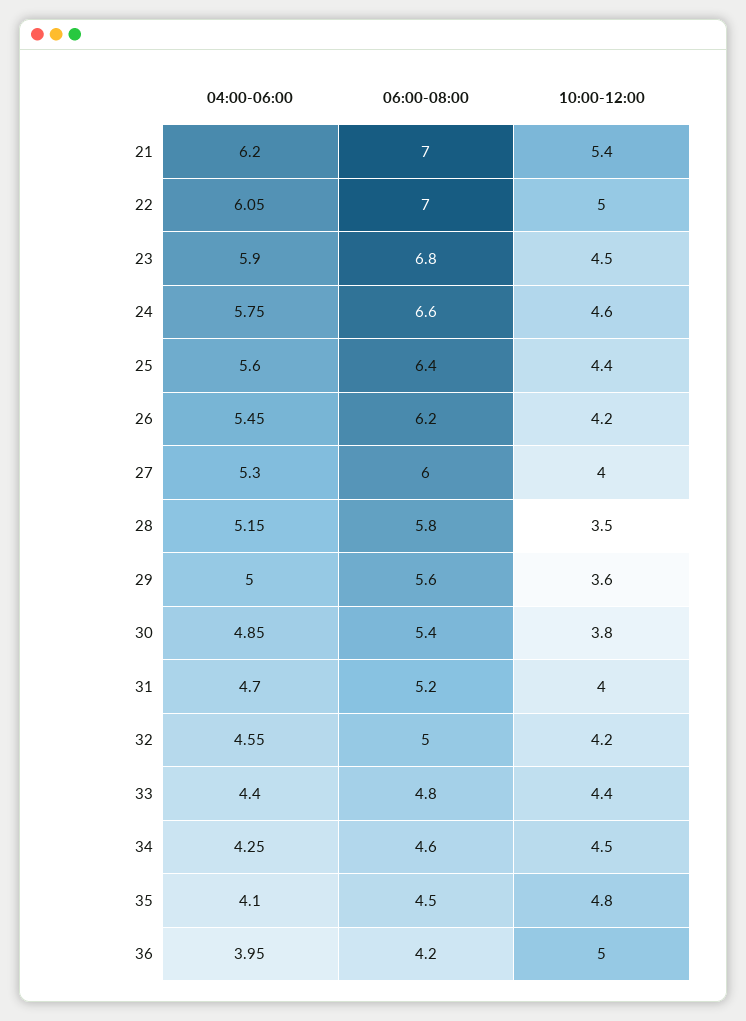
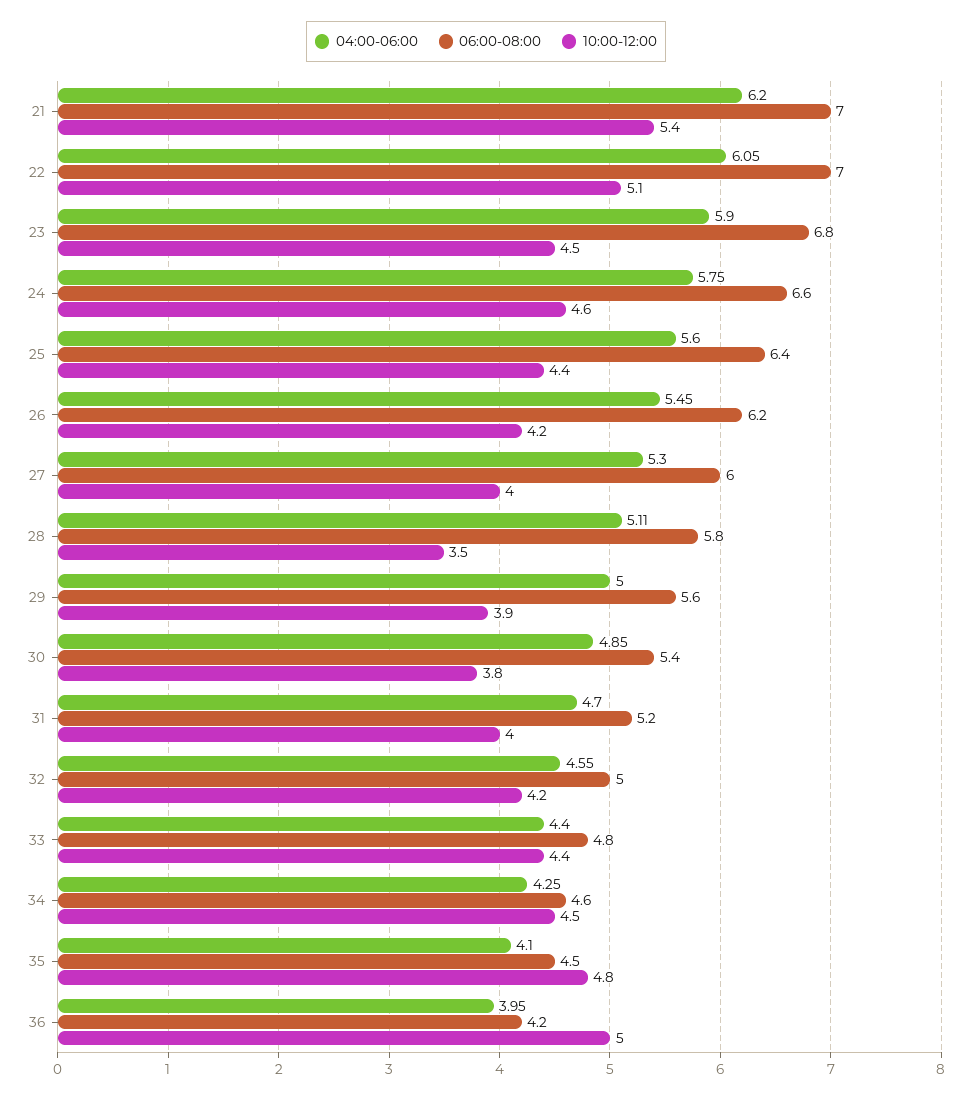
  {
    "04:00-06:00": {
      "21": 6.2,
      "22": 6.05,
      "23": 5.9,
      "24": 5.75,
      "25": 5.6,
      "26": 5.45,
      "27": 5.3,
-     "28": 5.15,
+     "28": 5.11,
      "29": 5,
      "30": 4.85,
      "31": 4.7,
      "32": 4.55,
      "33": 4.4,
      "34": 4.25,
      "35": 4.1,
      "36": 3.95
    },
    "06:00-08:00": {
      "21": 7,
      "22": 7,
      "23": 6.8,
      "24": 6.6,
      "25": 6.4,
      "26": 6.2,
      "27": 6,
      "28": 5.8,
      "29": 5.6,
      "30": 5.4,
      "31": 5.2,
      "32": 5,
      "33": 4.8,
      "34": 4.6,
      "35": 4.5,
      "36": 4.2
    },
    "10:00-12:00": {
      "21": 5.4,
-     "22": 5,
+     "22": 5.1,
      "23": 4.5,
      "24": 4.6,
      "25": 4.4,
      "26": 4.2,
      "27": 4,
      "28": 3.5,
-     "29": 3.6,
+     "29": 3.9,
      "30": 3.8,
      "31": 4,
      "32": 4.2,
      "33": 4.4,
      "34": 4.5,
      "35": 4.8,
      "36": 5
    }
  }

